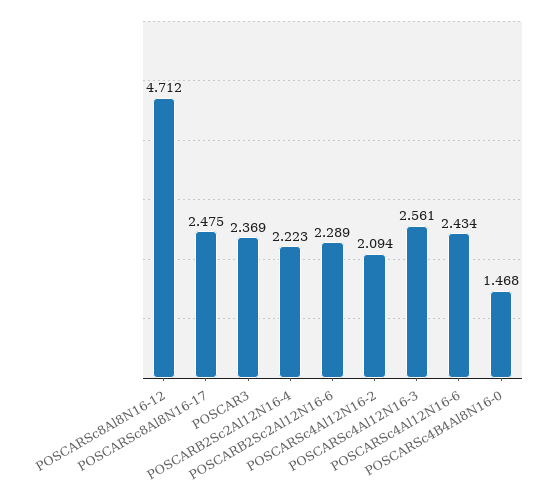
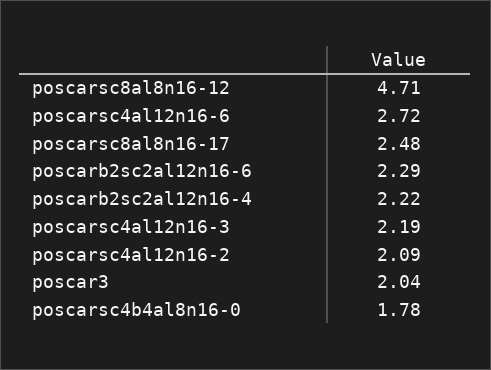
  {
    "POSCARSc8Al8N16-12": 4.712,
    "POSCARSc8Al8N16-17": 2.475,
-   "POSCAR3": 2.369,
+   "POSCAR3": 2.04,
    "POSCARB2Sc2Al12N16-4": 2.223,
    "POSCARB2Sc2Al12N16-6": 2.289,
    "POSCARSc4Al12N16-2": 2.094,
-   "POSCARSc4Al12N16-3": 2.561,
+   "POSCARSc4Al12N16-3": 2.19,
-   "POSCARSc4Al12N16-6": 2.434,
+   "POSCARSc4Al12N16-6": 2.72,
-   "POSCARSc4B4Al8N16-0": 1.468
+   "POSCARSc4B4Al8N16-0": 1.78
  }

